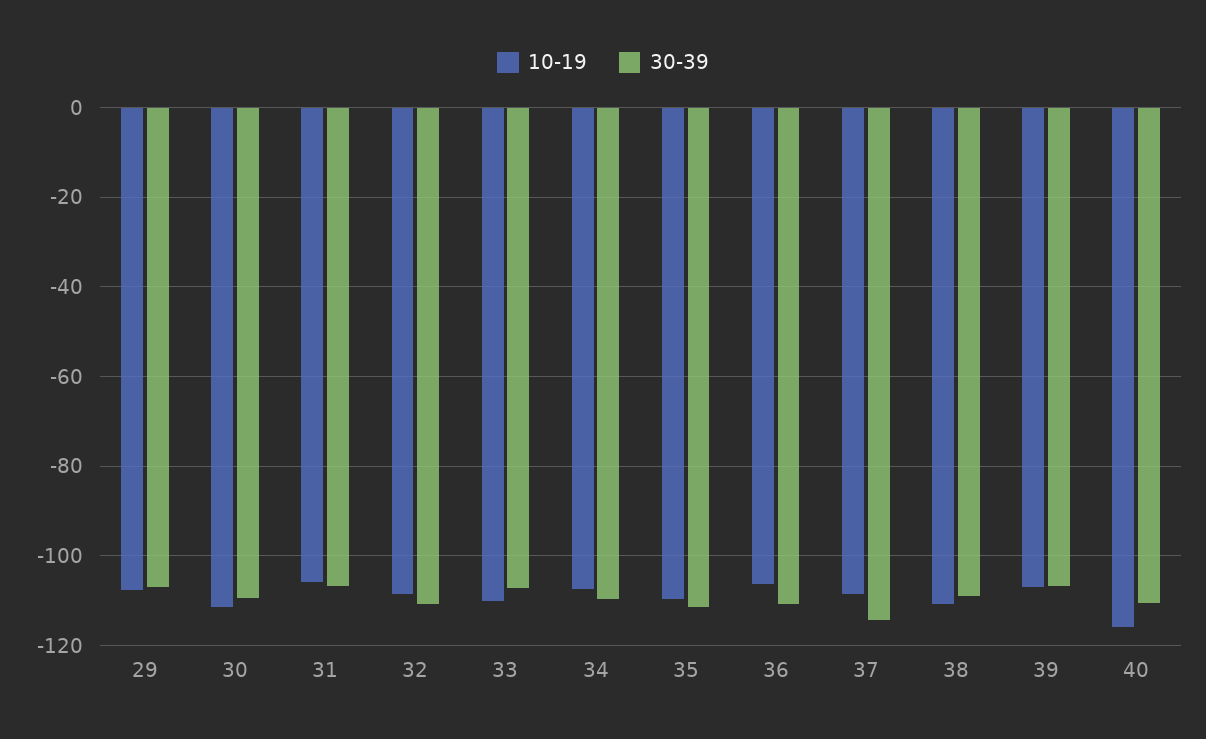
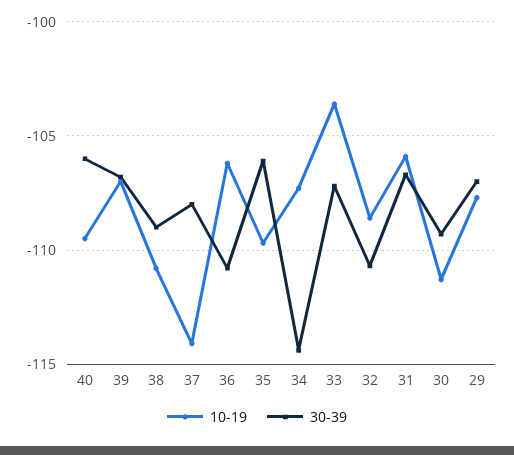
  {
    "10-19": {
      "29": -107.5,
      "30": -111.5,
      "31": -106,
      "32": -108.5,
-     "33": -110,
+     "33": -103.5,
      "34": -107.5,
      "35": -109.5,
      "36": -106,
-     "37": -108,
+     "37": -114,
      "38": -111,
      "39": -107,
-     "40": -116
+     "40": -109.5
    },
    "30-39": {
      "29": -107,
      "30": -109.5,
      "31": -106.5,
      "32": -110.5,
      "33": -107,
-     "34": -110,
+     "34": -114.5,
-     "35": -112,
+     "35": -106,
      "36": -111,
-     "37": -114,
+     "37": -108,
      "38": -109,
      "39": -107,
-     "40": -110
+     "40": -106
    }
  }

